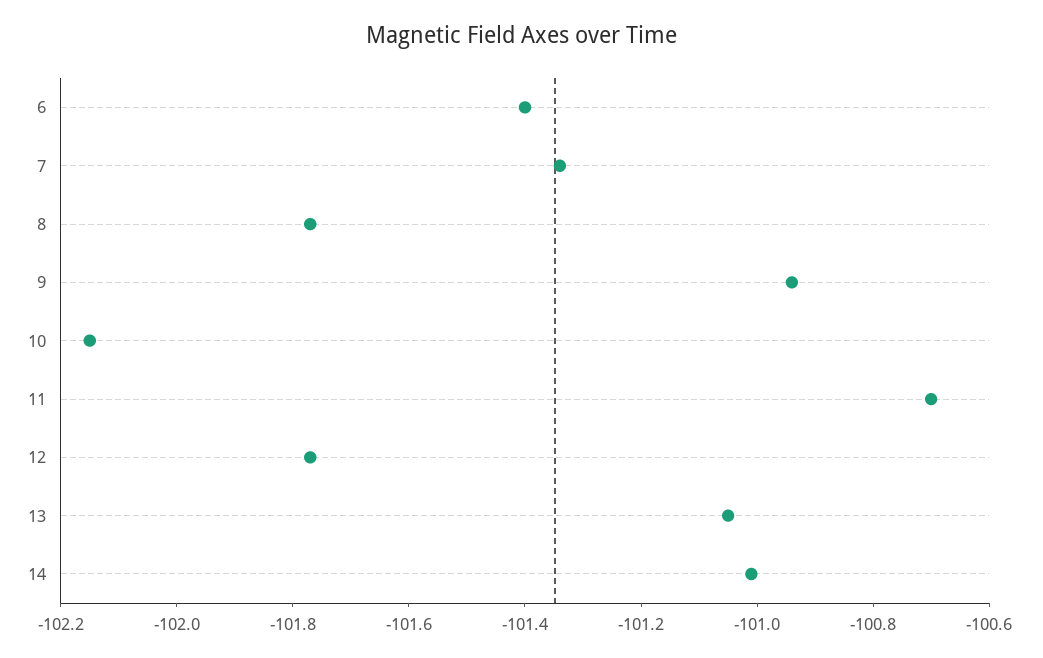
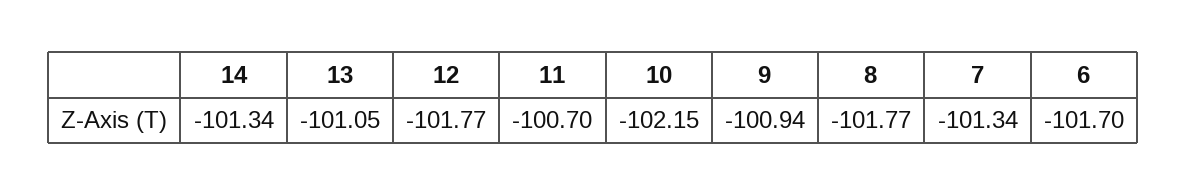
  {
-   "6": -101.4,
+   "6": -101.7,
    "7": -101.34,
    "8": -101.77,
    "9": -100.94,
    "10": -102.15,
    "11": -100.7,
    "12": -101.77,
    "13": -101.05,
-   "14": -101
+   "14": -101.34
  }

